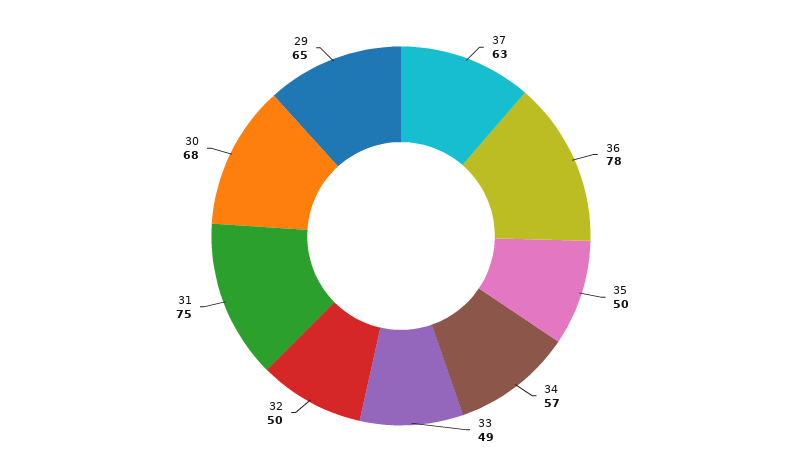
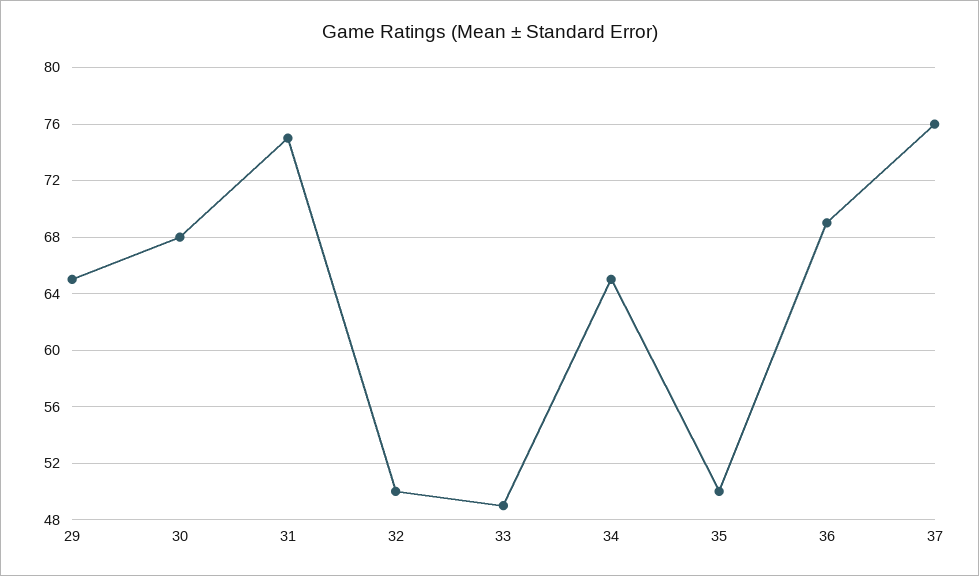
  {
-   "37": 63,
+   "37": 76,
-   "36": 78,
+   "36": 69,
    "35": 50,
-   "34": 57,
+   "34": 65,
    "33": 49,
    "32": 50,
    "31": 75,
    "30": 68,
    "29": 65
  }

